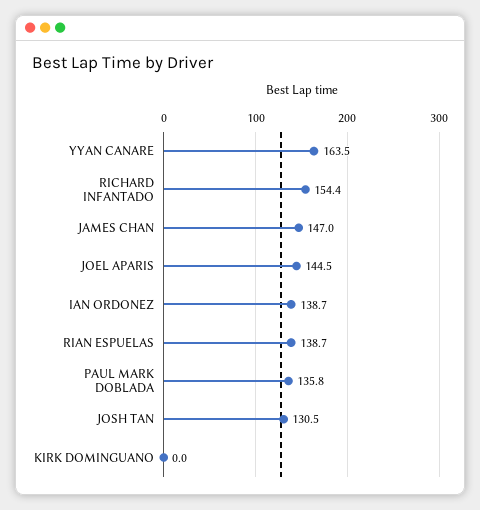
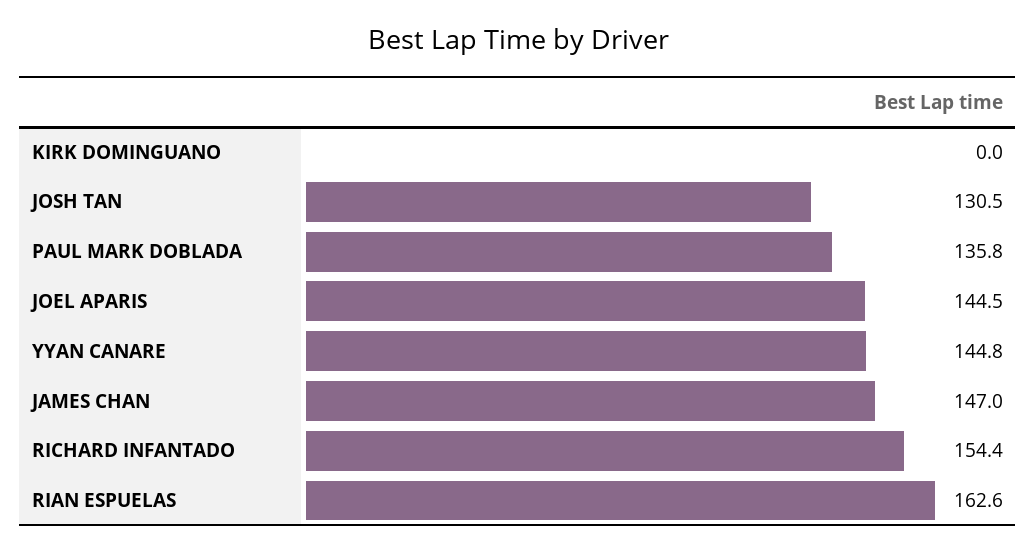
  {
-   "YYAN CANARE": 163.5,
+   "YYAN CANARE": 144.8,
    "RICHARD INFANTADO": 154.4,
    "JAMES CHAN": 147,
    "JOEL APARIS": 144.5,
-   "IAN ORDONEZ": 138.7,
-   "RIAN ESPUELAS": 138.7,
+   "RIAN ESPUELAS": 162.6,
    "PAUL MARK DOBLADA": 135.8,
    "JOSH TAN": 130.5,
    "KIRK DOMINGUANO": 0
  }

